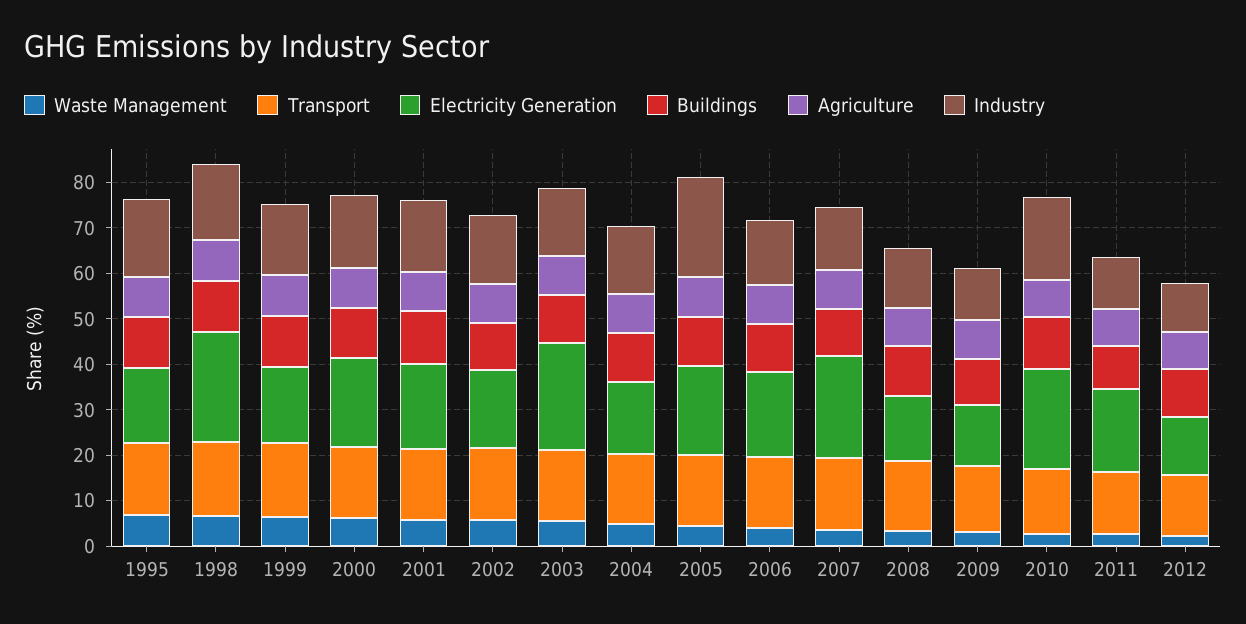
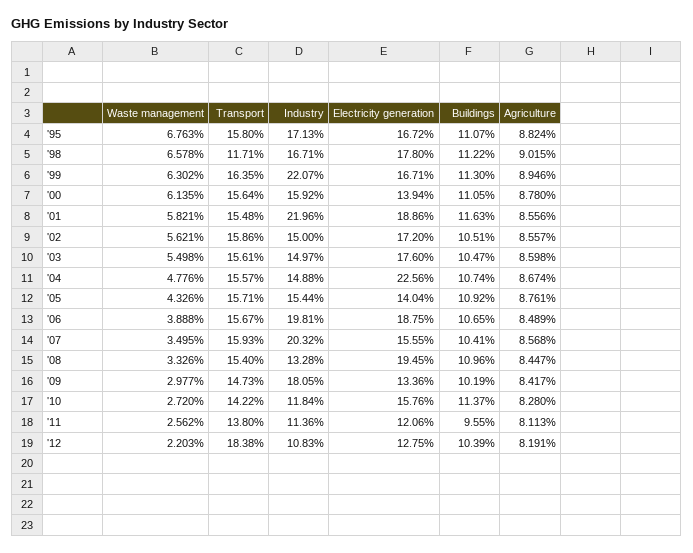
  {
    "Waste Management": {
      "1995": 6.763,
      "1998": 6.578,
      "1999": 6.302,
      "2000": 6.135,
      "2001": 5.821,
      "2002": 5.621,
      "2003": 5.498,
      "2004": 4.776,
      "2005": 4.326,
      "2006": 3.888,
      "2007": 3.495,
      "2008": 3.326,
      "2009": 2.977,
      "2010": 2.72,
      "2011": 2.562,
      "2012": 2.203
    },
    "Transport": {
      "1995": 15.8,
-     "1998": 16,
+     "1998": 11.71,
      "1999": 16.35,
      "2000": 15.64,
      "2001": 15.48,
      "2002": 15.86,
      "2003": 15.61,
      "2004": 15.57,
      "2005": 15.71,
      "2006": 15.67,
      "2007": 15.93,
      "2008": 15.4,
      "2009": 14.73,
      "2010": 14.22,
      "2011": 13.8,
-     "2012": 14
+     "2012": 18.38
    },
    "Electricity Generation": {
      "1995": 16.72,
-     "1998": 24,
+     "1998": 17.8,
      "1999": 16.71,
-     "2000": 20,
+     "2000": 13.94,
      "2001": 18.86,
      "2002": 17.2,
-     "2003": 24,
+     "2003": 17.6,
-     "2004": 16,
+     "2004": 22.56,
-     "2005": 20,
+     "2005": 14.04,
      "2006": 18.75,
-     "2007": 22,
+     "2007": 15.55,
-     "2008": 14,
+     "2008": 19.45,
      "2009": 13.36,
-     "2010": 22,
+     "2010": 15.76,
-     "2011": 18,
+     "2011": 12.06,
      "2012": 12.75
    },
    "Buildings": {
      "1995": 11.07,
      "1998": 11.22,
      "1999": 11.3,
      "2000": 11.05,
      "2001": 11.63,
      "2002": 10.51,
      "2003": 10.47,
      "2004": 10.74,
      "2005": 10.92,
      "2006": 10.65,
      "2007": 10.41,
      "2008": 10.96,
      "2009": 10.19,
      "2010": 11.37,
      "2011": 9.55,
      "2012": 10.39
    },
    "Agriculture": {
      "1995": 8.824,
      "1998": 9.015,
      "1999": 8.946,
      "2000": 8.78,
      "2001": 8.556,
      "2002": 8.557,
      "2003": 8.598,
      "2004": 8.674,
      "2005": 8.761,
      "2006": 8.489,
      "2007": 8.568,
      "2008": 8.447,
      "2009": 8.417,
      "2010": 8.28,
      "2011": 8.113,
      "2012": 8.191
    },
    "Industry": {
      "1995": 17.13,
      "1998": 16.71,
-     "1999": 16,
+     "1999": 22.07,
      "2000": 15.92,
-     "2001": 16,
+     "2001": 21.96,
      "2002": 15,
      "2003": 14.97,
      "2004": 14.88,
-     "2005": 22,
+     "2005": 15.44,
-     "2006": 14,
+     "2006": 19.81,
-     "2007": 14,
+     "2007": 20.32,
      "2008": 13.28,
-     "2009": 12,
+     "2009": 18.05,
-     "2010": 18,
+     "2010": 11.84,
      "2011": 11.36,
      "2012": 10.83
    }
  }

